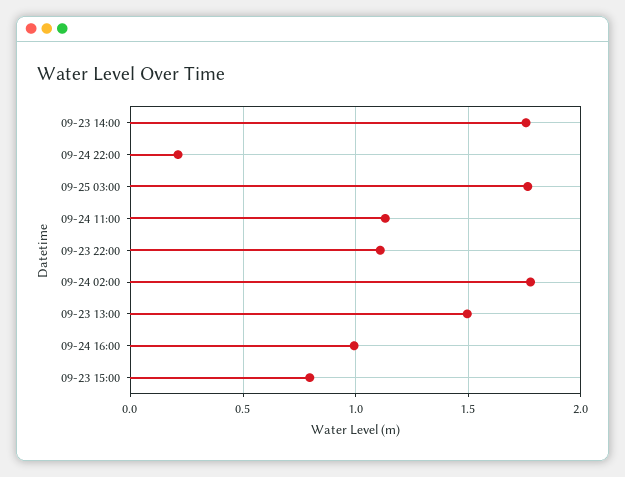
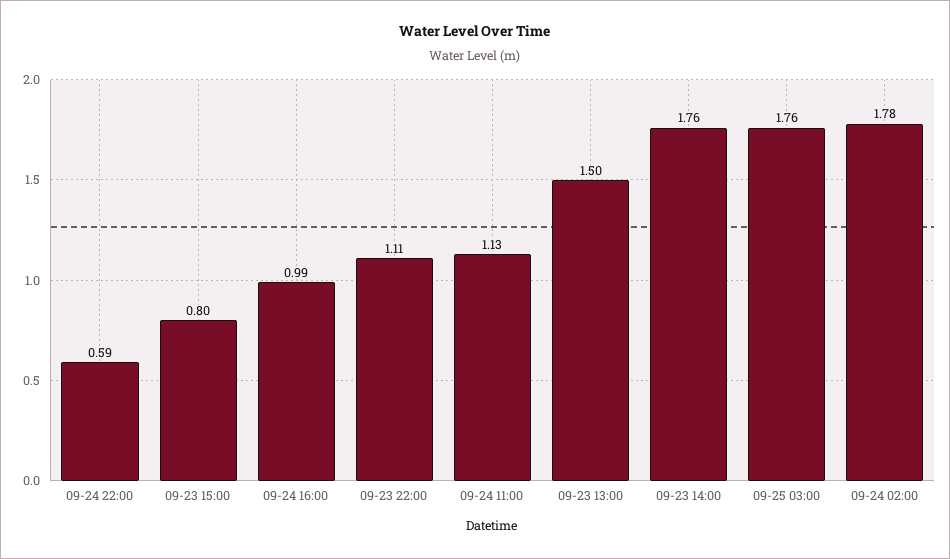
  {
    "09-23 14:00": 1.76,
-   "09-24 22:00": 0.2,
+   "09-24 22:00": 0.59,
    "09-25 03:00": 1.76,
    "09-24 11:00": 1.13,
    "09-23 22:00": 1.11,
    "09-24 02:00": 1.78,
    "09-23 13:00": 1.5,
    "09-24 16:00": 0.99,
    "09-23 15:00": 0.8
  }

